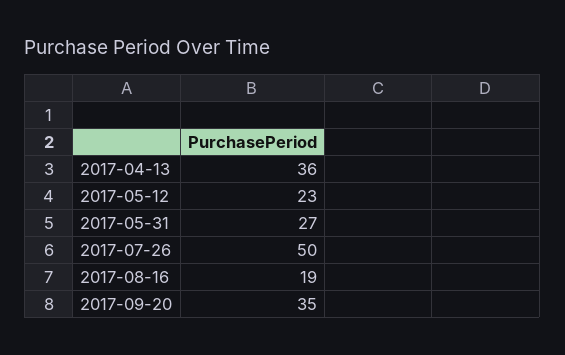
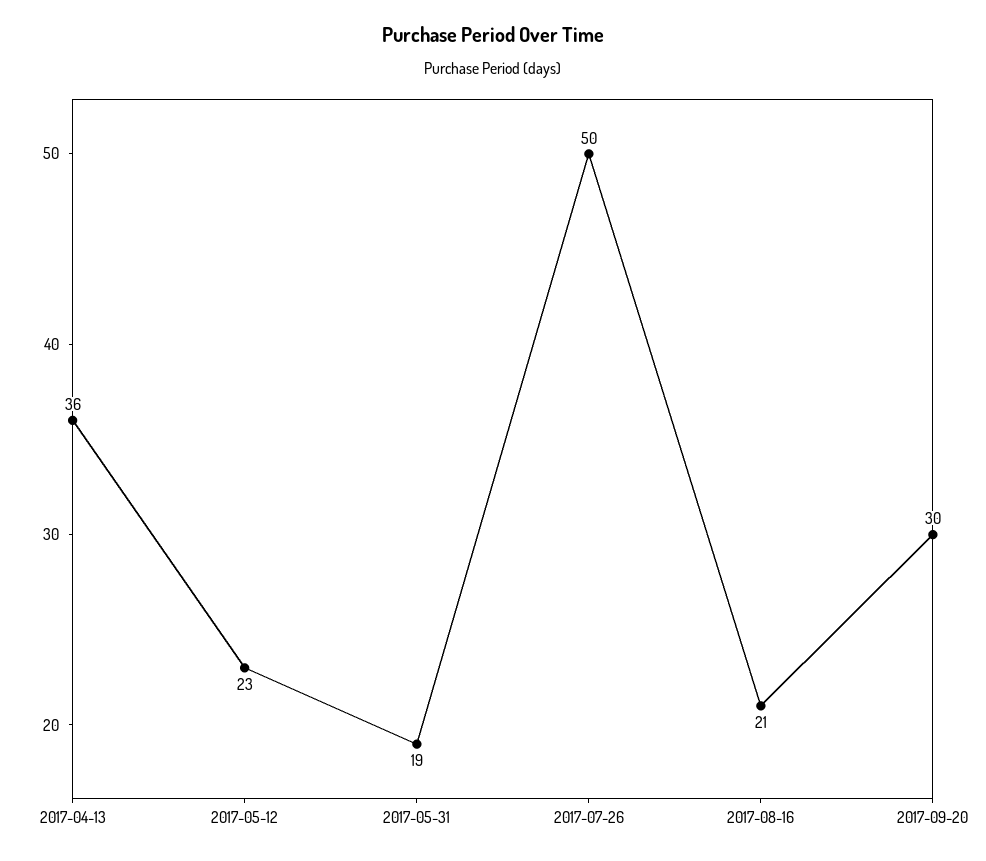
  {
    "2017-04-13": 36,
    "2017-05-12": 23,
-   "2017-05-31": 27,
+   "2017-05-31": 19,
    "2017-07-26": 50,
-   "2017-08-16": 19,
+   "2017-08-16": 21,
-   "2017-09-20": 35
+   "2017-09-20": 30
  }

